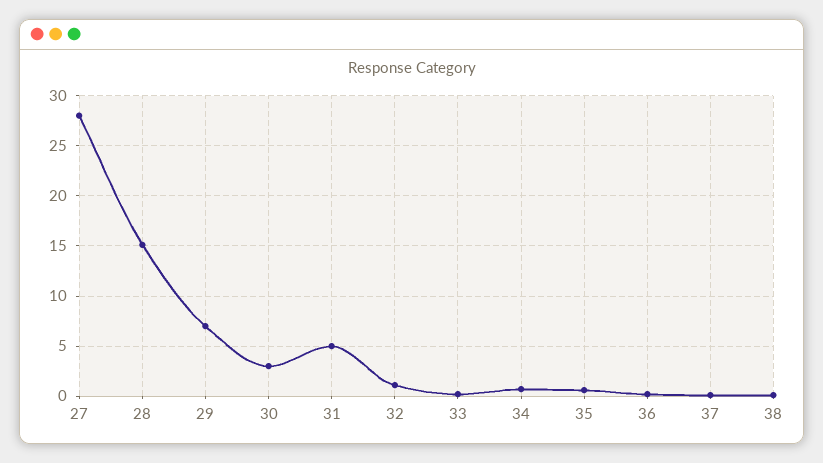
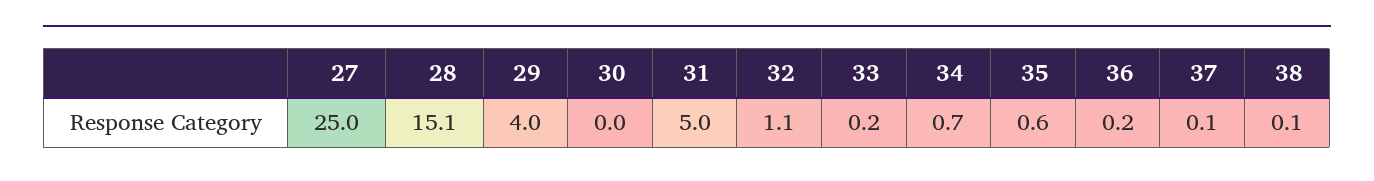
  {
-   "27": 28,
+   "27": 25,
    "28": 15.1,
-   "29": 7,
+   "29": 4,
-   "30": 3,
+   "30": 0,
    "31": 5,
    "32": 1.1,
    "33": 0.2,
    "34": 0.7,
    "35": 0.6,
    "36": 0.2,
    "37": 0.1,
    "38": 0.1
  }

